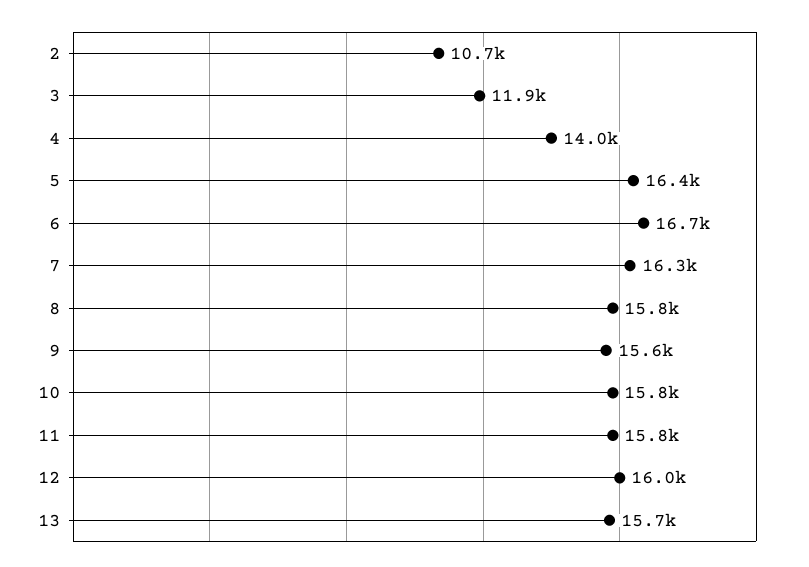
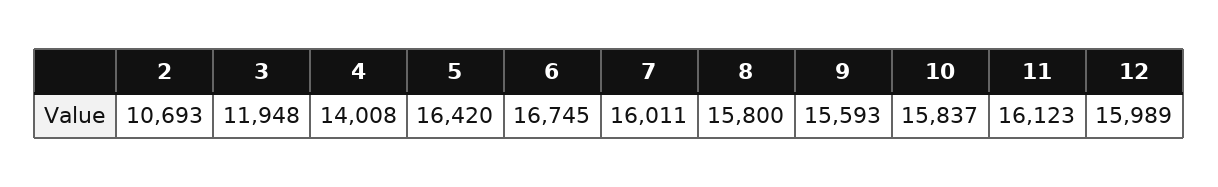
  {
    "2": 10693,
    "3": 11948,
    "4": 14008,
    "5": 16420,
    "6": 16745,
-   "7": 16300,
+   "7": 16011,
    "8": 15800,
    "9": 15593,
    "10": 15837,
-   "11": 15800,
+   "11": 16123,
-   "12": 15989,
+   "12": 15989
-   "13": 15700
  }

